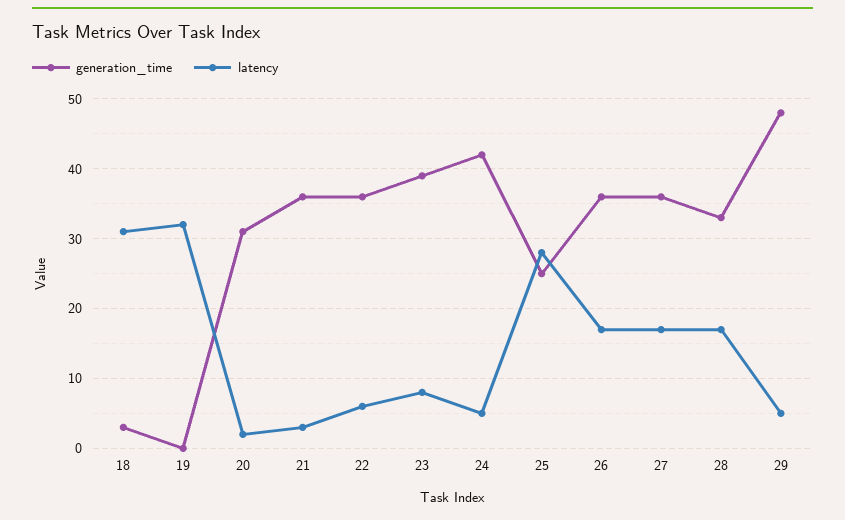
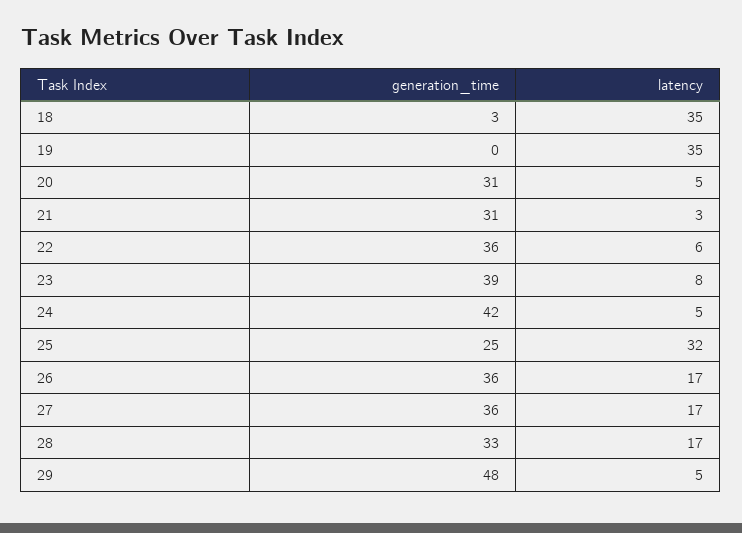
  {
    "generation_time": {
      "18": 3,
      "19": 0,
      "20": 31,
-     "21": 36,
+     "21": 31,
      "22": 36,
      "23": 39,
      "24": 42,
      "25": 25,
      "26": 36,
      "27": 36,
      "28": 33,
      "29": 48
    },
    "latency": {
-     "18": 31,
+     "18": 35,
-     "19": 32,
+     "19": 35,
-     "20": 2,
+     "20": 5,
      "21": 3,
      "22": 6,
      "23": 8,
      "24": 5,
-     "25": 28,
+     "25": 32,
      "26": 17,
      "27": 17,
      "28": 17,
      "29": 5
    }
  }

